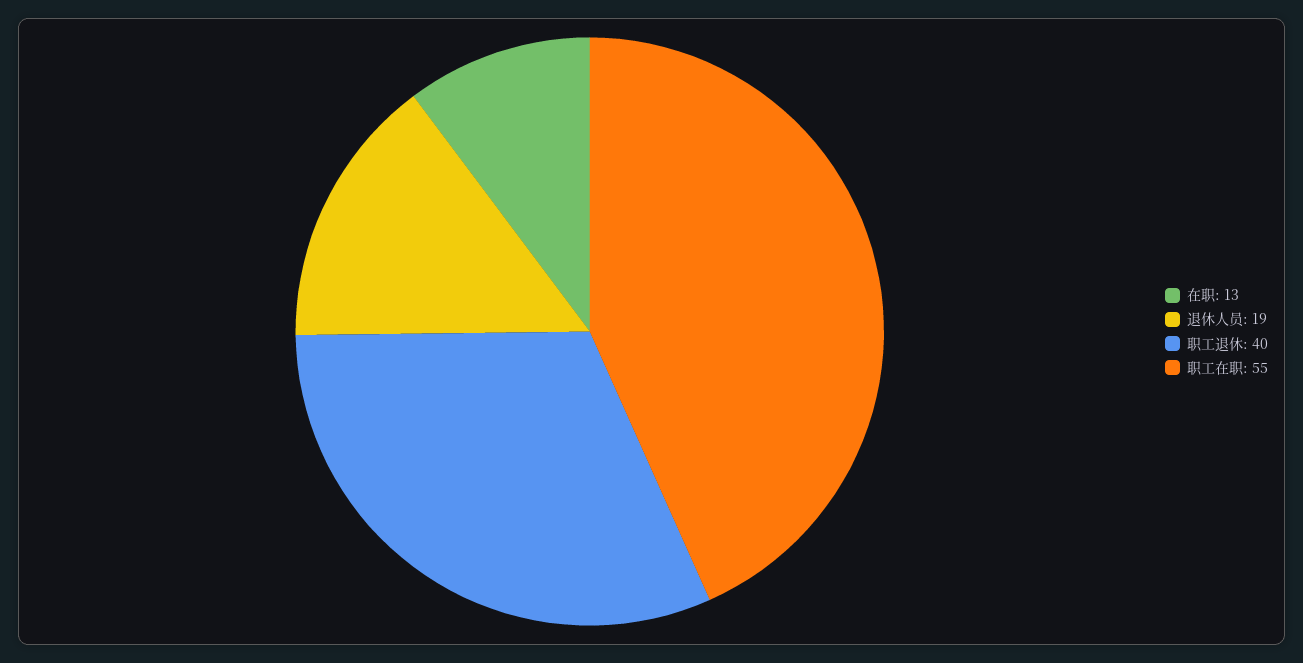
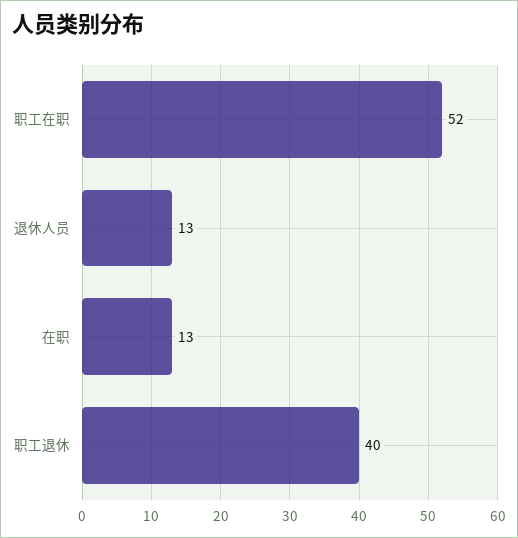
  {
    "在职": 13,
-   "退休人员": 19,
+   "退休人员": 13,
    "职工退休": 40,
-   "职工在职": 55
+   "职工在职": 52
  }

